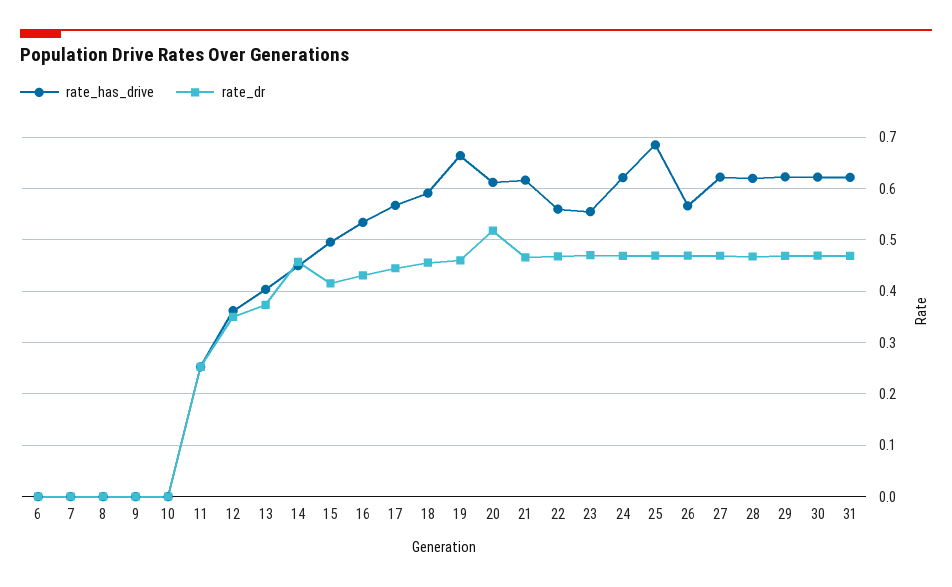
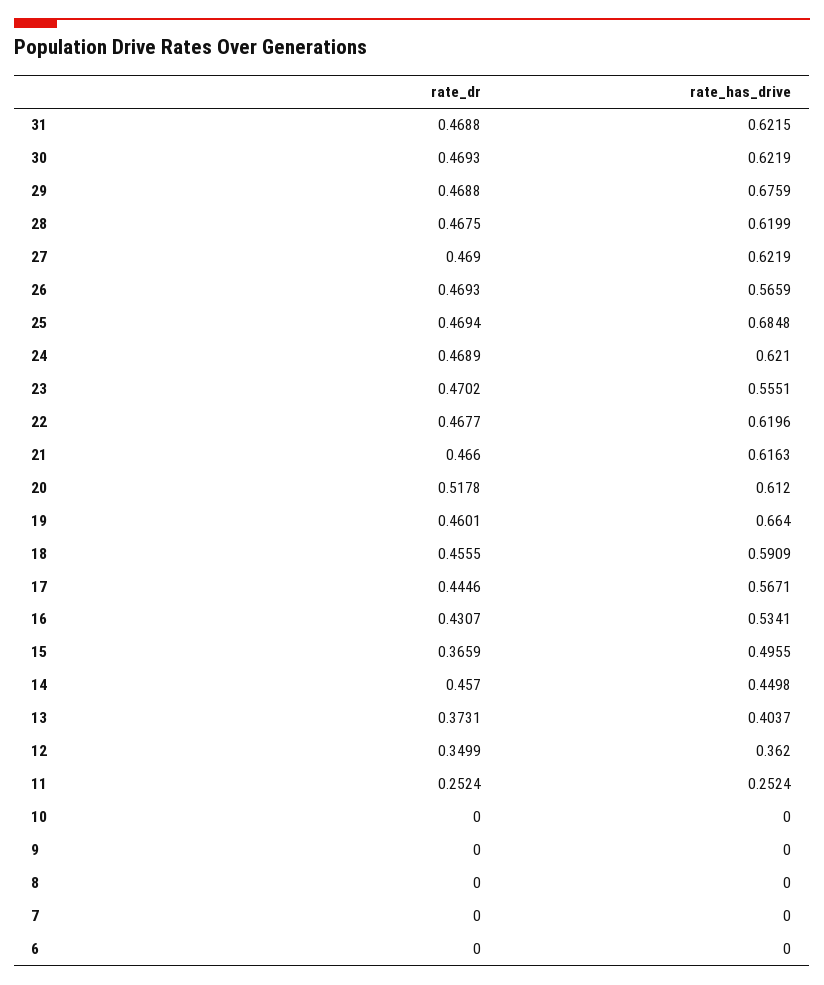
  {
    "rate_has_drive": {
      "6": 0,
      "7": 0,
      "8": 0,
      "9": 0,
      "10": 0,
      "11": 0.2524,
      "12": 0.362,
      "13": 0.4037,
      "14": 0.4498,
      "15": 0.4955,
      "16": 0.5341,
      "17": 0.5671,
      "18": 0.5909,
      "19": 0.664,
      "20": 0.612,
      "21": 0.6163,
-     "22": 0.56,
+     "22": 0.6196,
      "23": 0.5551,
      "24": 0.621,
      "25": 0.6848,
      "26": 0.5659,
      "27": 0.6219,
      "28": 0.6199,
-     "29": 0.62,
+     "29": 0.6759,
      "30": 0.6219,
      "31": 0.6215
    },
    "rate_dr": {
      "6": 0,
      "7": 0,
      "8": 0,
      "9": 0,
      "10": 0,
      "11": 0.2524,
      "12": 0.3499,
      "13": 0.3731,
      "14": 0.457,
-     "15": 0.42,
+     "15": 0.3659,
      "16": 0.4307,
      "17": 0.4446,
      "18": 0.4555,
      "19": 0.4601,
      "20": 0.5178,
      "21": 0.466,
      "22": 0.4677,
      "23": 0.4702,
      "24": 0.4689,
      "25": 0.4694,
      "26": 0.4693,
      "27": 0.469,
      "28": 0.4675,
      "29": 0.4688,
      "30": 0.4693,
      "31": 0.4688
    }
  }

